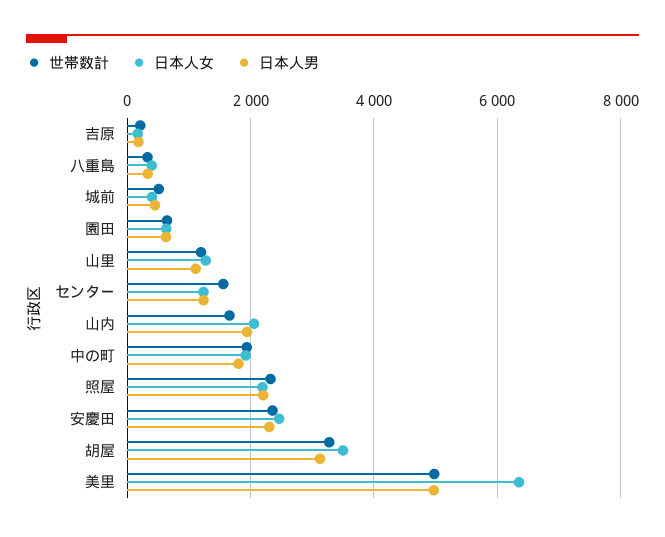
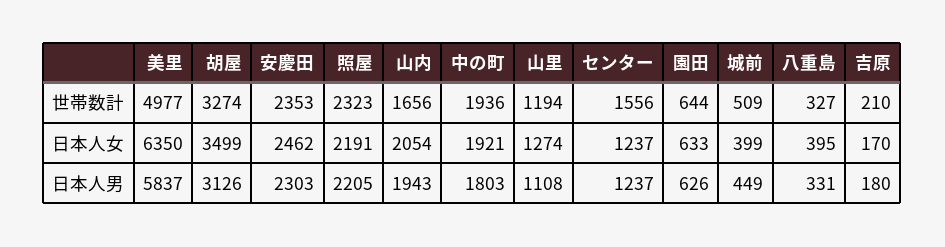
  {
    "世帯数計": {
      "吉原": 210,
      "八重島": 327,
      "城前": 509,
      "園田": 644,
      "山里": 1194,
      "センター": 1556,
      "山内": 1656,
      "中の町": 1936,
      "照屋": 2323,
      "安慶田": 2353,
      "胡屋": 3274,
      "美里": 4977
    },
    "日本人女": {
      "吉原": 170,
      "八重島": 395,
      "城前": 399,
      "園田": 633,
      "山里": 1274,
      "センター": 1237,
      "山内": 2054,
      "中の町": 1921,
      "照屋": 2191,
      "安慶田": 2462,
      "胡屋": 3499,
      "美里": 6350
    },
    "日本人男": {
      "吉原": 180,
      "八重島": 331,
      "城前": 449,
      "園田": 626,
      "山里": 1108,
      "センター": 1237,
      "山内": 1943,
      "中の町": 1803,
      "照屋": 2205,
      "安慶田": 2303,
      "胡屋": 3126,
-     "美里": 5000
+     "美里": 5837
    }
  }

